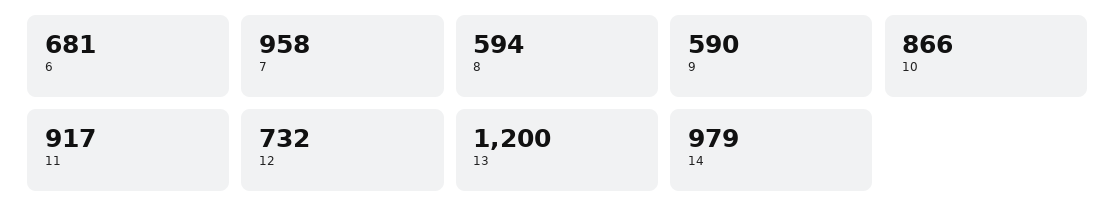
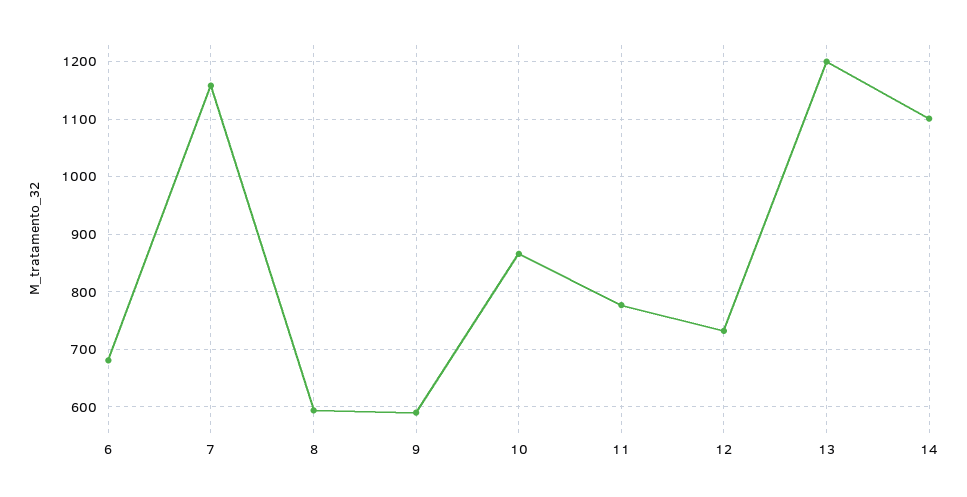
  {
    "6": 681,
-   "7": 958,
+   "7": 1160,
    "8": 594,
    "9": 590,
    "10": 866,
-   "11": 917,
+   "11": 780,
    "12": 732,
    "13": 1200,
-   "14": 979
+   "14": 1100
  }

